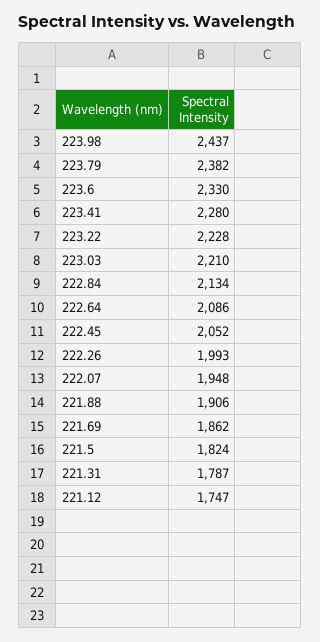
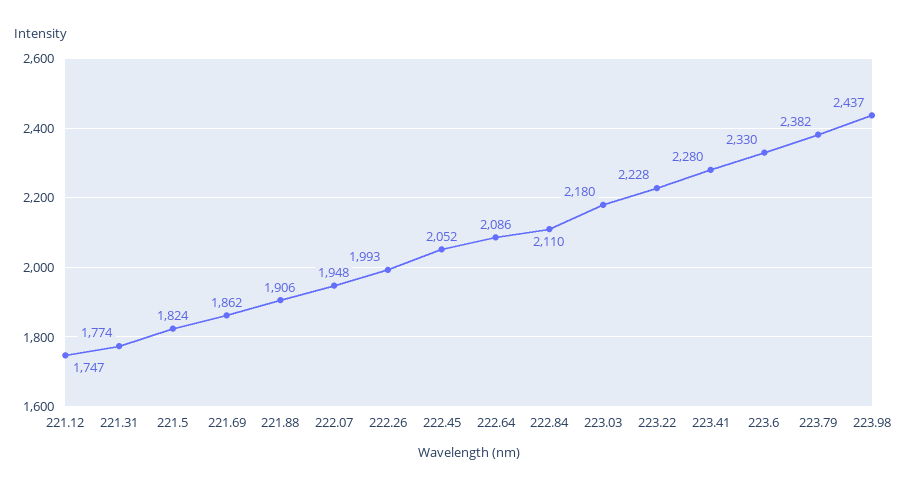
  {
    "223.98": 2437,
    "223.79": 2382,
    "223.6": 2330,
    "223.41": 2280,
    "223.22": 2228,
-   "223.03": 2210,
+   "223.03": 2180,
-   "222.84": 2134,
+   "222.84": 2110,
    "222.64": 2086,
    "222.45": 2052,
    "222.26": 1993,
    "222.07": 1948,
    "221.88": 1906,
    "221.69": 1862,
    "221.5": 1824,
-   "221.31": 1787,
+   "221.31": 1774,
    "221.12": 1747
  }

